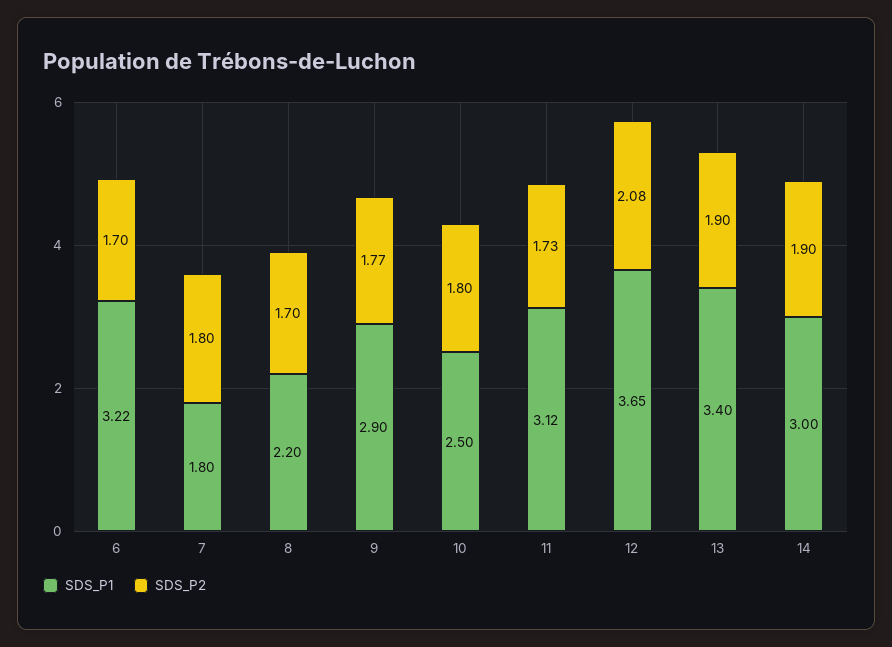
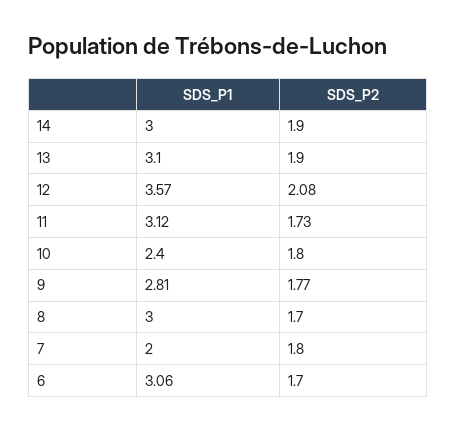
  {
    "SDS_P1": {
-     "6": 3.22,
+     "6": 3.06,
-     "7": 1.8,
+     "7": 2,
-     "8": 2.2,
+     "8": 3,
-     "9": 2.9,
+     "9": 2.81,
-     "10": 2.5,
+     "10": 2.4,
      "11": 3.12,
-     "12": 3.65,
+     "12": 3.57,
-     "13": 3.4,
+     "13": 3.1,
      "14": 3
    },
    "SDS_P2": {
      "6": 1.7,
      "7": 1.8,
      "8": 1.7,
      "9": 1.77,
      "10": 1.8,
      "11": 1.73,
      "12": 2.08,
      "13": 1.9,
      "14": 1.9
    }
  }

